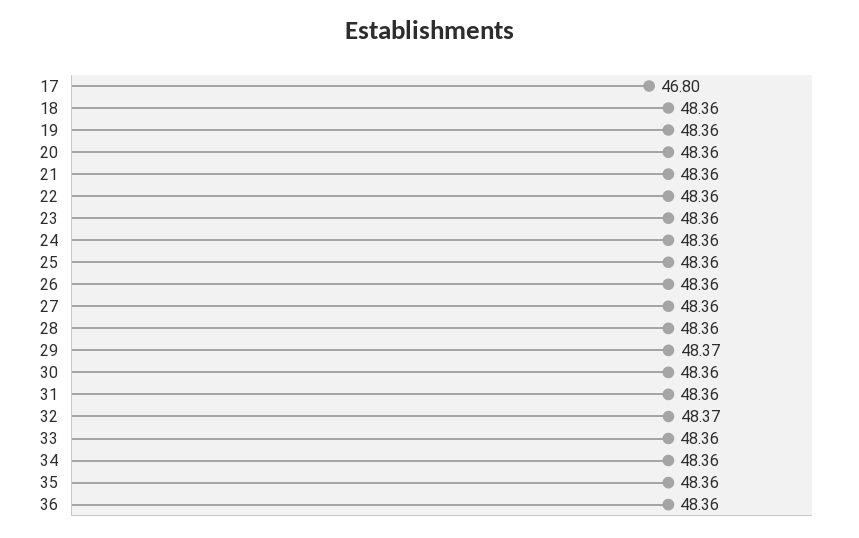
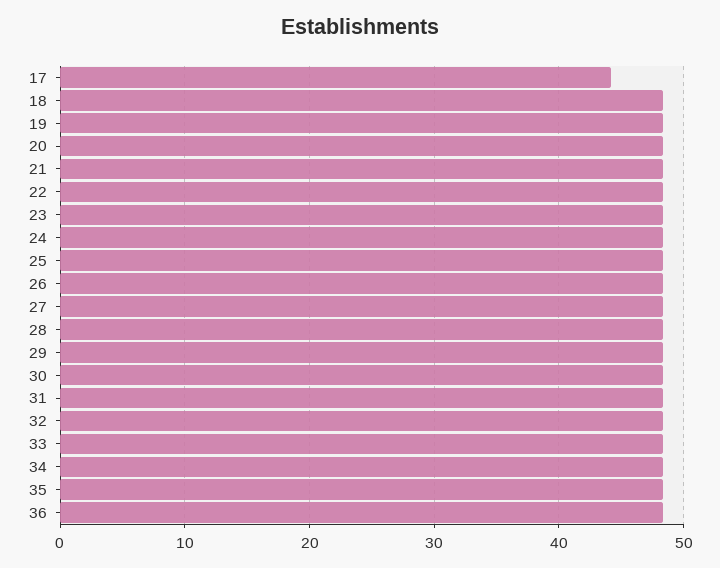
  {
-   "17": 46.8,
+   "17": 44,
    "18": 48.36,
    "19": 48.36,
    "20": 48.36,
    "21": 48.36,
    "22": 48.36,
    "23": 48.36,
    "24": 48.36,
    "25": 48.36,
    "26": 48.36,
    "27": 48.36,
    "28": 48.36,
    "29": 48.37,
    "30": 48.36,
    "31": 48.36,
    "32": 48.37,
    "33": 48.36,
    "34": 48.36,
    "35": 48.36,
    "36": 48.36
  }

